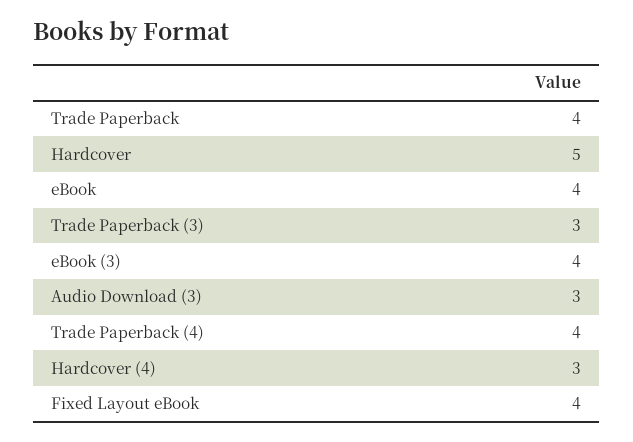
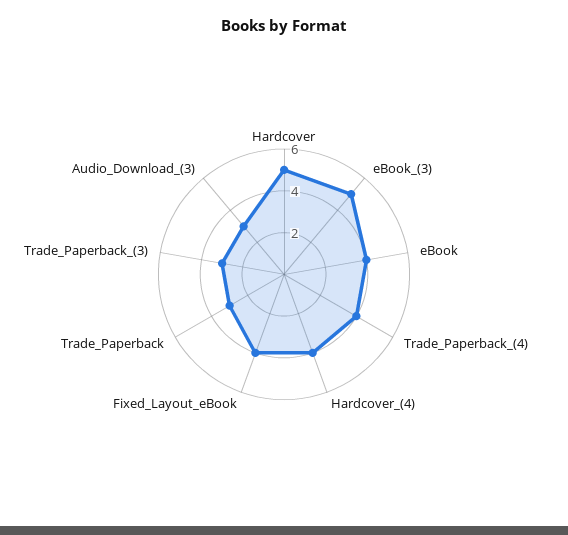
  {
-   "Trade Paperback": 4,
+   "Trade Paperback": 3,
    "Hardcover": 5,
    "eBook": 4,
    "Trade Paperback (3)": 3,
-   "eBook (3)": 4,
+   "eBook (3)": 5,
    "Audio Download (3)": 3,
    "Trade Paperback (4)": 4,
-   "Hardcover (4)": 3,
+   "Hardcover (4)": 4,
    "Fixed Layout eBook": 4
  }

